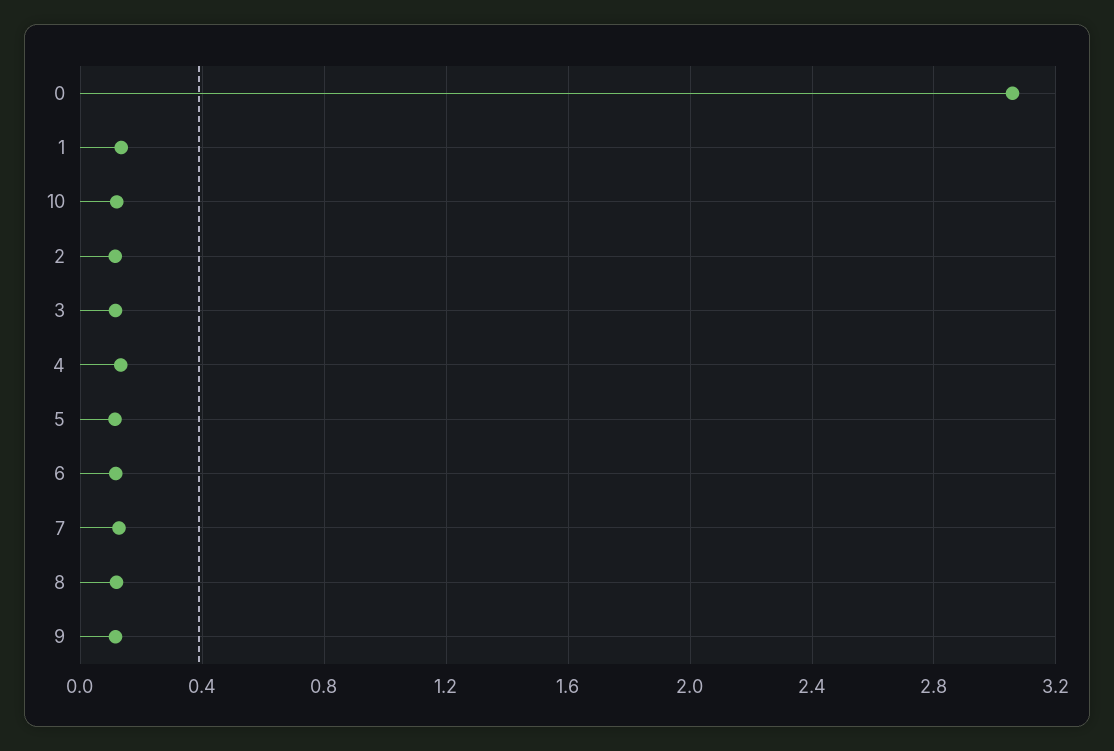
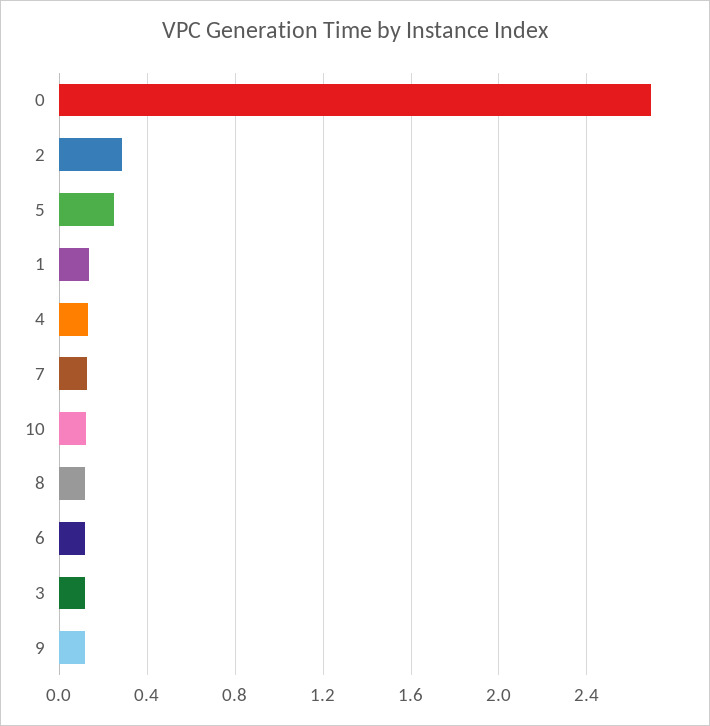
  {
-   "0": 3.05,
+   "0": 2.7,
    "1": 0.15,
    "10": 0.1,
-   "2": 0.1,
+   "2": 0.3,
    "3": 0.1,
    "4": 0.15,
-   "5": 0.1,
+   "5": 0.25,
    "6": 0.1,
    "7": 0.15,
    "8": 0.1,
    "9": 0.1
  }

